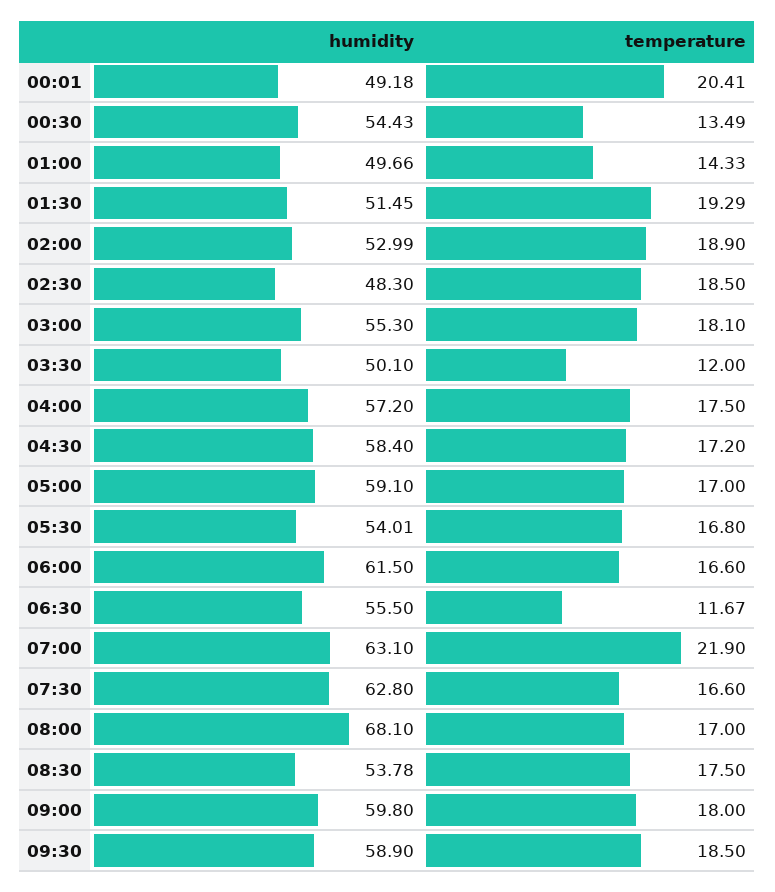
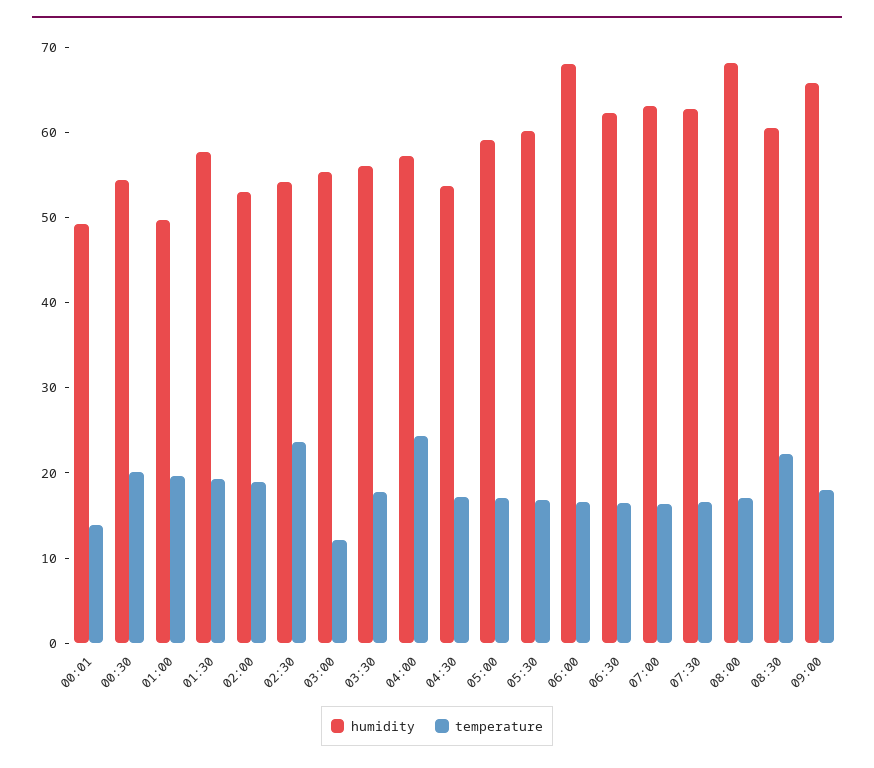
  {
    "humidity": {
      "00:01": 49.18,
      "00:30": 54.43,
      "01:00": 49.66,
-     "01:30": 51.45,
+     "01:30": 58,
      "02:00": 52.99,
-     "02:30": 48.3,
+     "02:30": 54,
      "03:00": 55.3,
-     "03:30": 50.1,
+     "03:30": 56,
      "04:00": 57.2,
-     "04:30": 58.4,
+     "04:30": 54,
      "05:00": 59.1,
-     "05:30": 54.01,
+     "05:30": 60,
-     "06:00": 61.5,
+     "06:00": 68,
-     "06:30": 55.5,
+     "06:30": 62,
      "07:00": 63.1,
      "07:30": 62.8,
      "08:00": 68.1,
-     "08:30": 53.78,
+     "08:30": 60,
-     "09:00": 59.8,
+     "09:00": 66
-     "09:30": 58.9
    },
    "temperature": {
-     "00:01": 20.41,
+     "00:01": 14,
-     "00:30": 13.49,
+     "00:30": 20,
-     "01:00": 14.33,
+     "01:00": 20,
      "01:30": 19.29,
      "02:00": 18.9,
-     "02:30": 18.5,
+     "02:30": 24,
-     "03:00": 18.1,
+     "03:00": 12,
-     "03:30": 12,
+     "03:30": 18,
-     "04:00": 17.5,
+     "04:00": 24,
      "04:30": 17.2,
      "05:00": 17,
      "05:30": 16.8,
      "06:00": 16.6,
-     "06:30": 11.67,
+     "06:30": 16,
-     "07:00": 21.9,
+     "07:00": 16,
      "07:30": 16.6,
      "08:00": 17,
-     "08:30": 17.5,
+     "08:30": 22,
-     "09:00": 18,
+     "09:00": 18
-     "09:30": 18.5
    }
  }

